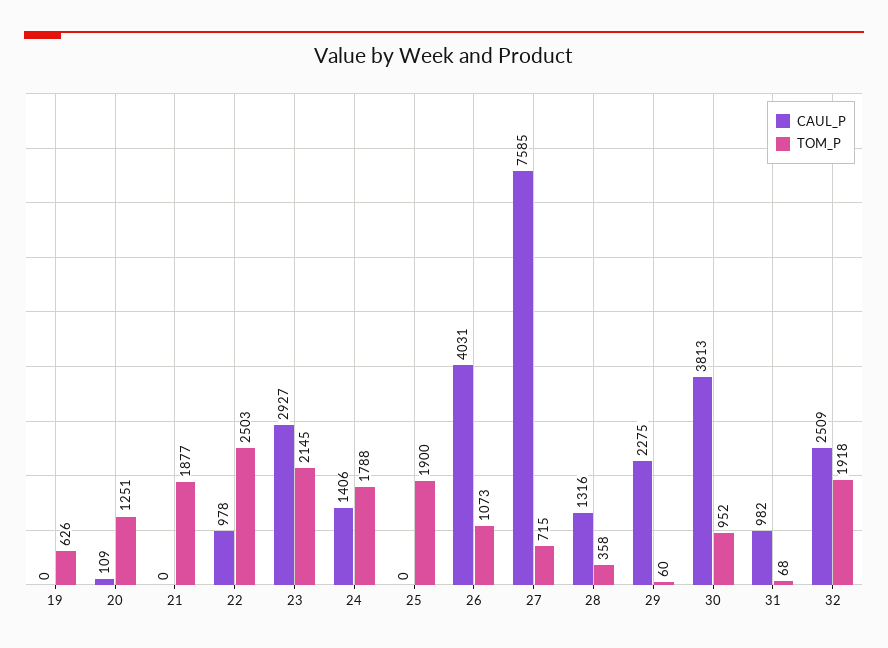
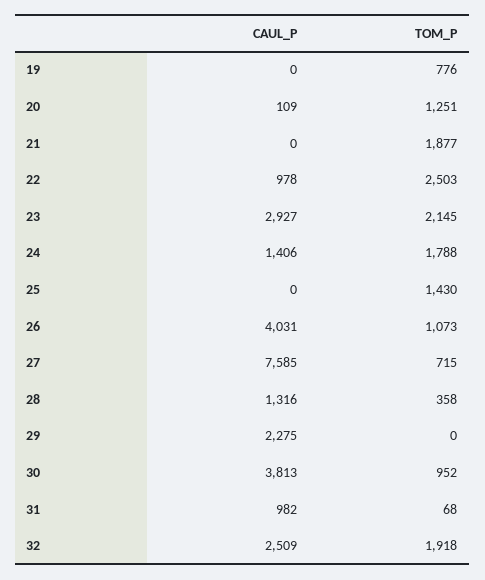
  {
    "CAUL_P": {
      "19": 0,
      "20": 109,
      "21": 0,
      "22": 978,
      "23": 2927,
      "24": 1406,
      "25": 0,
      "26": 4031,
      "27": 7585,
      "28": 1316,
      "29": 2275,
      "30": 3813,
      "31": 982,
      "32": 2509
    },
    "TOM_P": {
-     "19": 626,
+     "19": 776,
      "20": 1251,
      "21": 1877,
      "22": 2503,
      "23": 2145,
      "24": 1788,
-     "25": 1900,
+     "25": 1430,
      "26": 1073,
      "27": 715,
      "28": 358,
-     "29": 60,
+     "29": 0,
      "30": 952,
      "31": 68,
      "32": 1918
    }
  }

